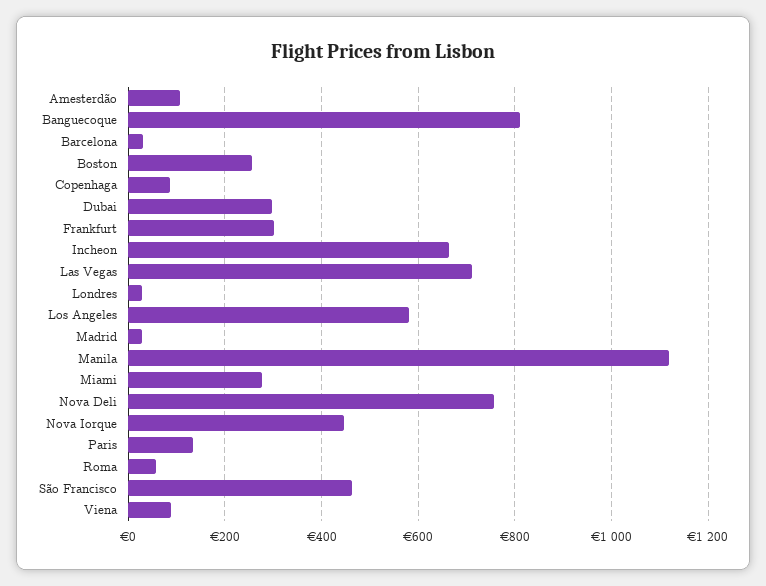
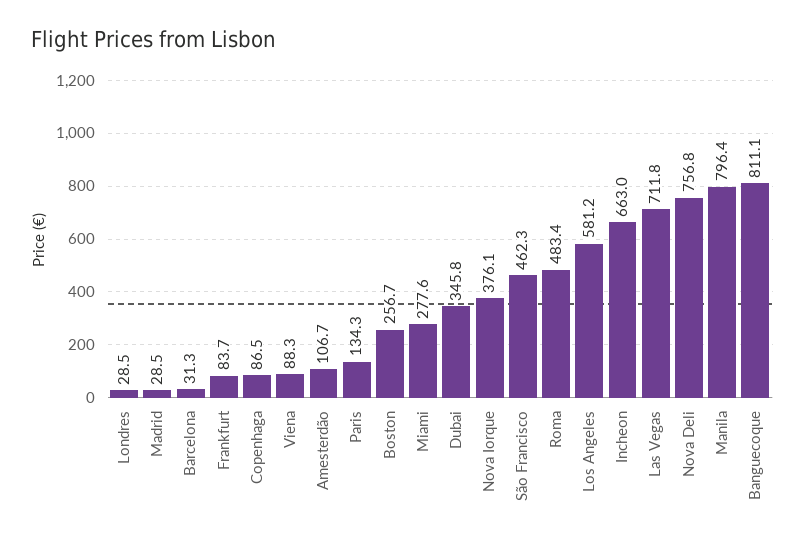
  {
    "Amesterdão": 106.7,
    "Banguecoque": 811.1,
    "Barcelona": 31.3,
    "Boston": 256.7,
    "Copenhaga": 86.5,
-   "Dubai": 300,
+   "Dubai": 345.8,
-   "Frankfurt": 300,
+   "Frankfurt": 83.7,
    "Incheon": 663,
    "Las Vegas": 711.8,
    "Londres": 28.5,
    "Los Angeles": 581.2,
    "Madrid": 28.5,
-   "Manila": 1120,
+   "Manila": 796.4,
    "Miami": 277.6,
    "Nova Deli": 756.8,
-   "Nova Iorque": 440,
+   "Nova Iorque": 376.1,
    "Paris": 134.3,
-   "Roma": 60,
+   "Roma": 483.4,
    "São Francisco": 462.3,
    "Viena": 88.3
  }

